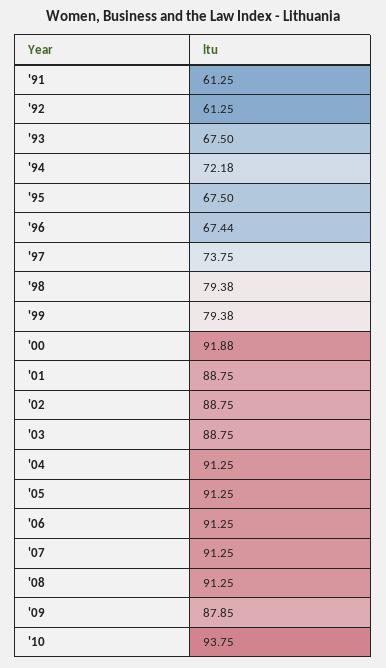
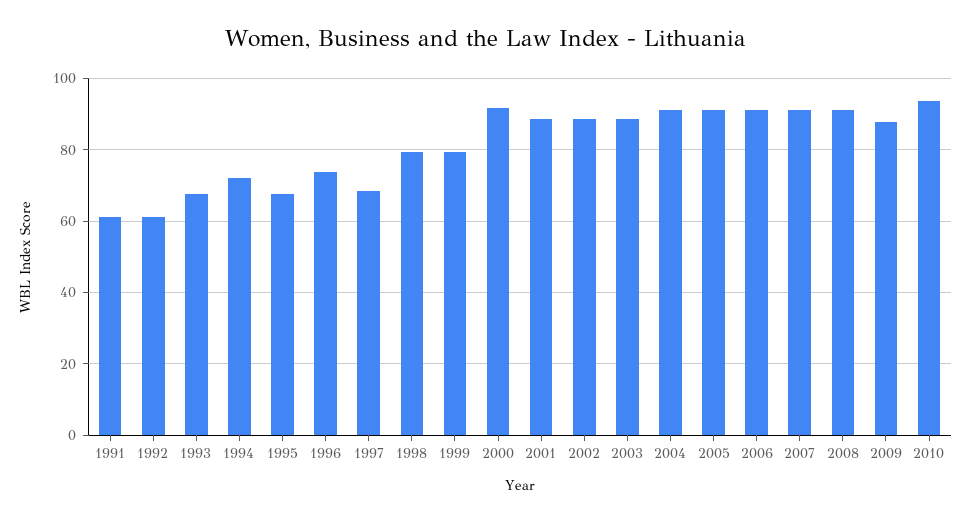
  {
    "'91": 61.25,
    "'92": 61.25,
    "'93": 67.5,
    "'94": 72.18,
    "'95": 67.5,
-   "'96": 67.44,
+   "'96": 74,
-   "'97": 73.75,
+   "'97": 68,
    "'98": 79.38,
    "'99": 79.38,
    "'00": 91.88,
    "'01": 88.75,
    "'02": 88.75,
    "'03": 88.75,
    "'04": 91.25,
    "'05": 91.25,
    "'06": 91.25,
    "'07": 91.25,
    "'08": 91.25,
    "'09": 87.85,
    "'10": 93.75
  }

